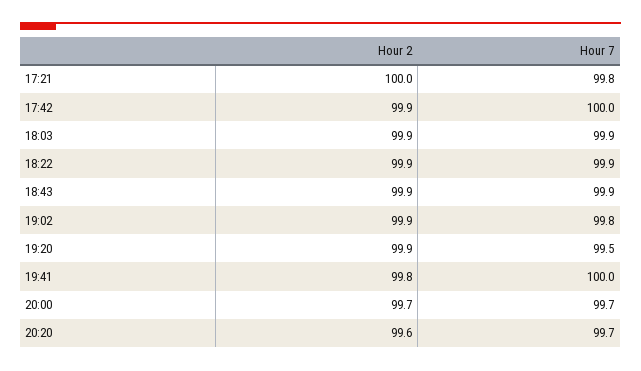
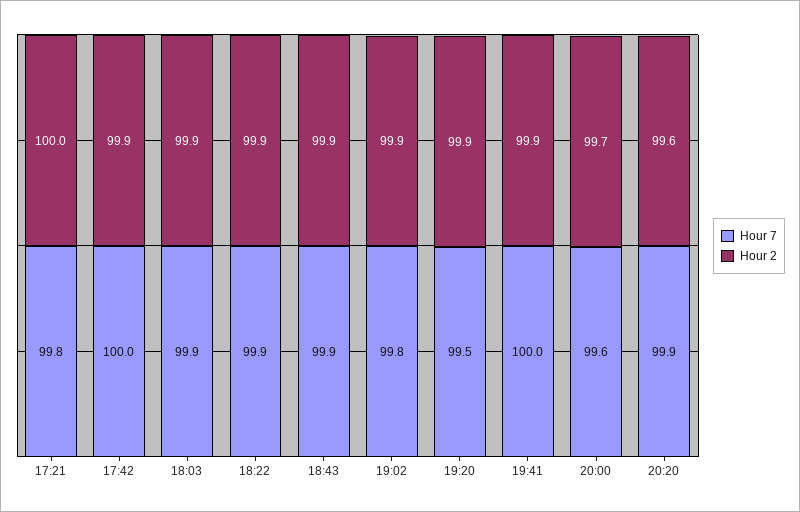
  {
    "Hour 2": {
      "17:21": 100,
      "17:42": 99.9,
      "18:03": 99.9,
      "18:22": 99.9,
      "18:43": 99.9,
      "19:02": 99.9,
      "19:20": 99.9,
-     "19:41": 99.8,
+     "19:41": 99.9,
      "20:00": 99.7,
      "20:20": 99.6
    },
    "Hour 7": {
      "17:21": 99.8,
      "17:42": 100,
      "18:03": 99.9,
      "18:22": 99.9,
      "18:43": 99.9,
      "19:02": 99.8,
      "19:20": 99.5,
      "19:41": 100,
-     "20:00": 99.7,
+     "20:00": 99.6,
-     "20:20": 99.7
+     "20:20": 99.9
    }
  }

